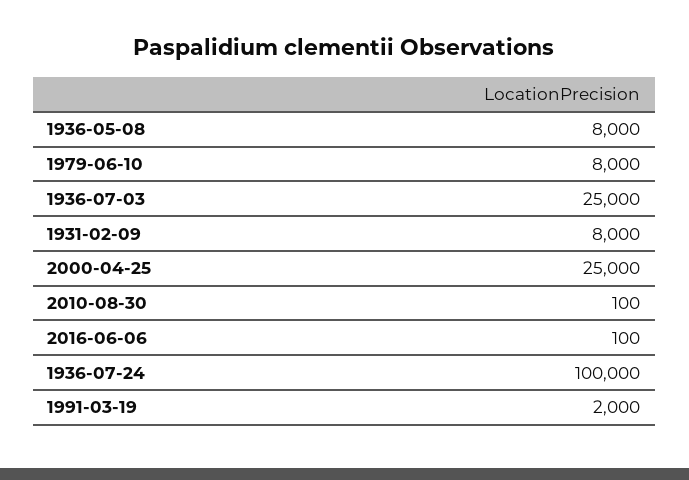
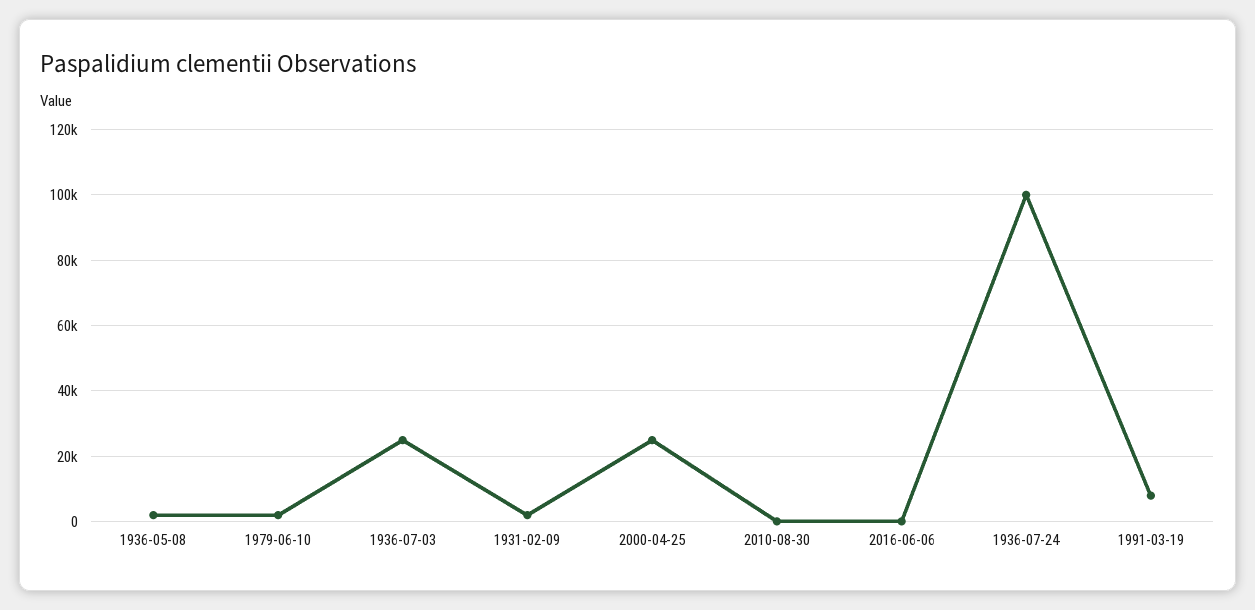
  {
-   "1936-05-08": 8000,
+   "1936-05-08": 2000,
-   "1979-06-10": 8000,
+   "1979-06-10": 2000,
    "1936-07-03": 25000,
-   "1931-02-09": 8000,
+   "1931-02-09": 2000,
    "2000-04-25": 25000,
    "2010-08-30": 100,
    "2016-06-06": 100,
    "1936-07-24": 100000,
-   "1991-03-19": 2000
+   "1991-03-19": 8000
  }

